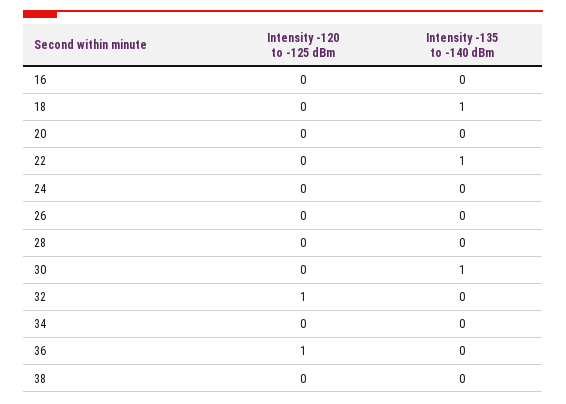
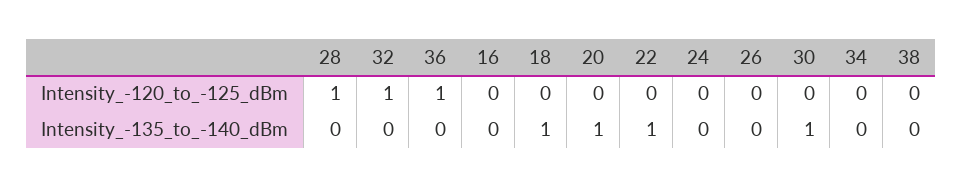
  {
    "Intensity -120 to -125 dBm": {
      "16": 0,
      "18": 0,
      "20": 0,
      "22": 0,
      "24": 0,
      "26": 0,
-     "28": 0,
+     "28": 1,
      "30": 0,
      "32": 1,
      "34": 0,
      "36": 1,
      "38": 0
    },
    "Intensity -135 to -140 dBm": {
      "16": 0,
      "18": 1,
-     "20": 0,
+     "20": 1,
      "22": 1,
      "24": 0,
      "26": 0,
      "28": 0,
      "30": 1,
      "32": 0,
      "34": 0,
      "36": 0,
      "38": 0
    }
  }

